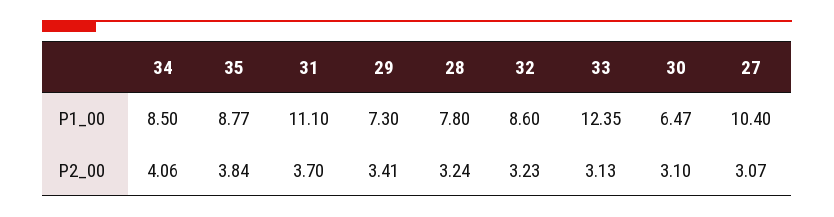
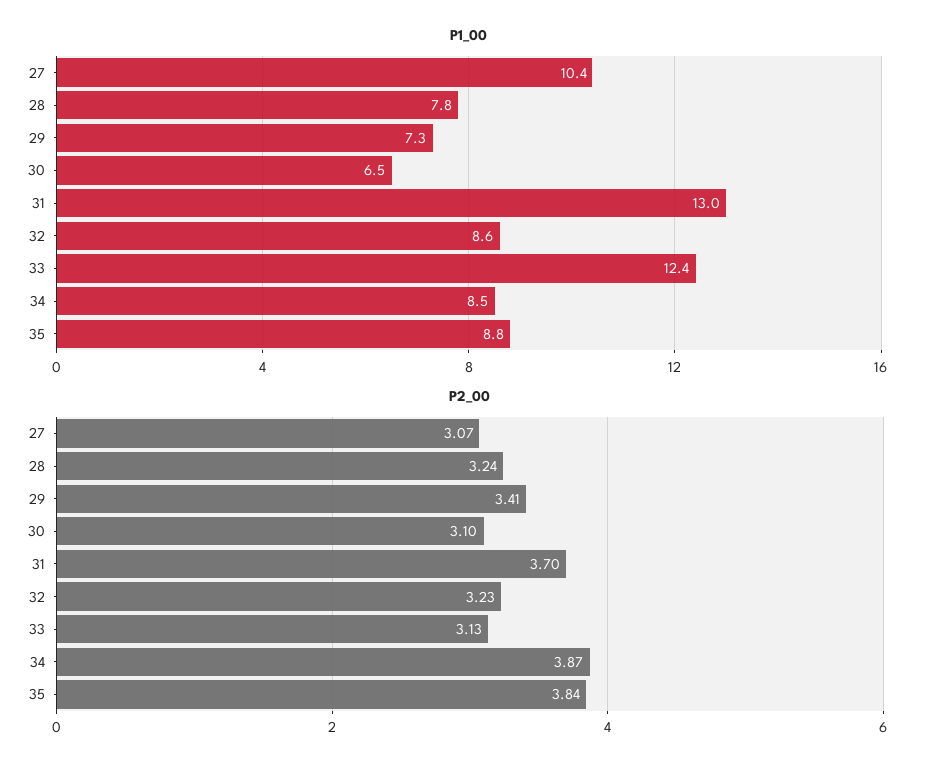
  {
    "P1_00": {
      "34": 8.5,
      "35": 8.77,
-     "31": 11.1,
+     "31": 13,
      "29": 7.3,
      "28": 7.8,
      "32": 8.6,
      "33": 12.35,
      "30": 6.47,
      "27": 10.4
    },
    "P2_00": {
-     "34": 4.06,
+     "34": 3.87,
      "35": 3.84,
      "31": 3.7,
      "29": 3.41,
      "28": 3.24,
      "32": 3.23,
      "33": 3.13,
      "30": 3.1,
      "27": 3.07
    }
  }

